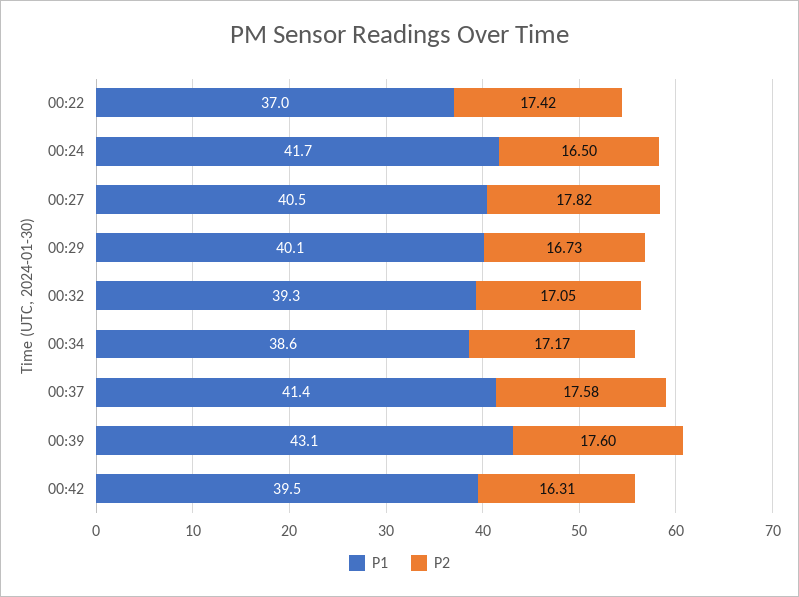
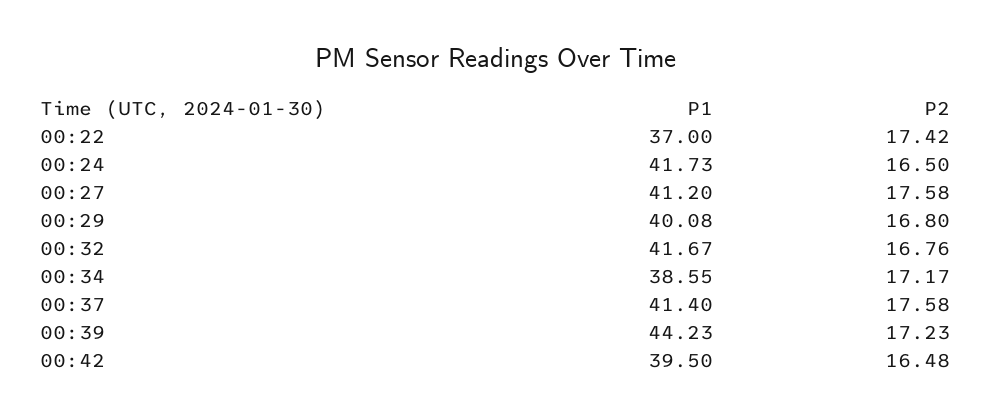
  {
    "P1": {
      "00:22": 37,
      "00:24": 41.73,
-     "00:27": 40.5,
+     "00:27": 41.2,
      "00:29": 40.08,
-     "00:32": 39.3,
+     "00:32": 41.67,
      "00:34": 38.55,
      "00:37": 41.4,
-     "00:39": 43.1,
+     "00:39": 44.23,
      "00:42": 39.5
    },
    "P2": {
      "00:22": 17.42,
      "00:24": 16.5,
-     "00:27": 17.82,
+     "00:27": 17.58,
-     "00:29": 16.73,
+     "00:29": 16.8,
-     "00:32": 17.05,
+     "00:32": 16.76,
      "00:34": 17.17,
      "00:37": 17.58,
-     "00:39": 17.6,
+     "00:39": 17.23,
-     "00:42": 16.31
+     "00:42": 16.48
    }
  }

